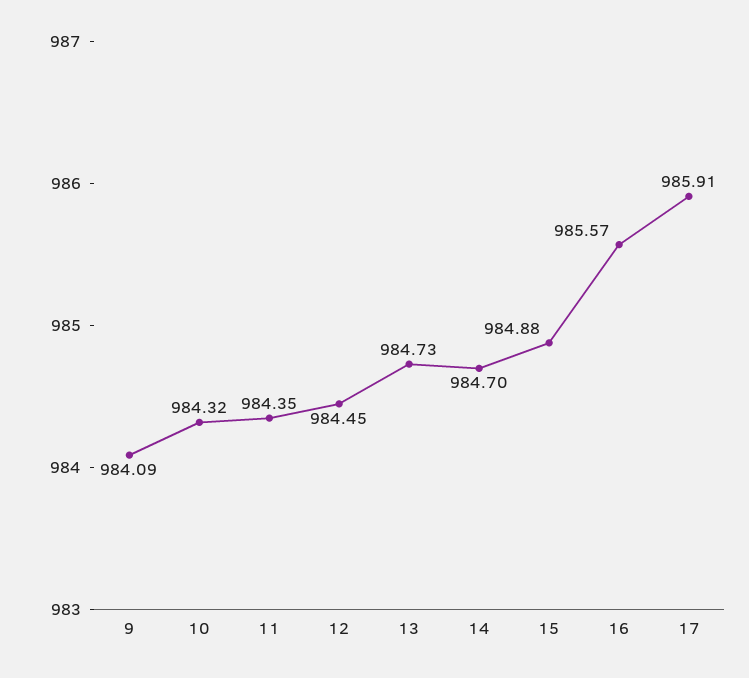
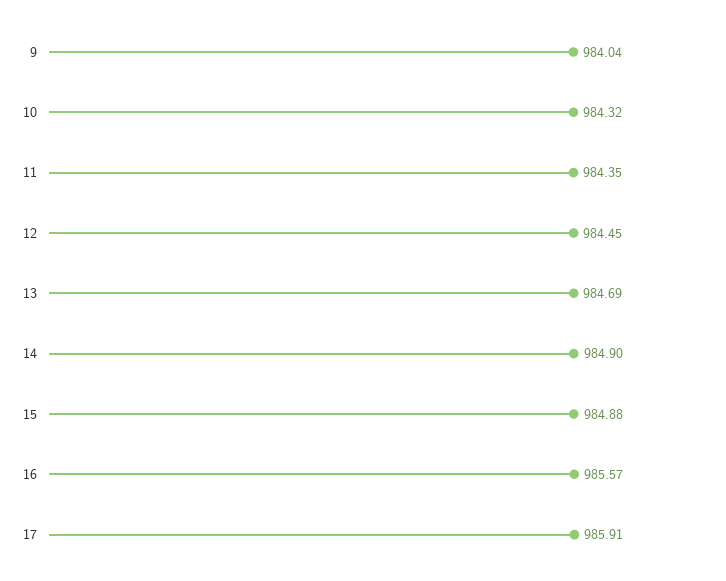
  {
-   "9": 984.09,
+   "9": 984.04,
    "10": 984.32,
    "11": 984.35,
    "12": 984.45,
-   "13": 984.73,
+   "13": 984.69,
-   "14": 984.7,
+   "14": 984.9,
    "15": 984.88,
    "16": 985.57,
    "17": 985.91
  }

